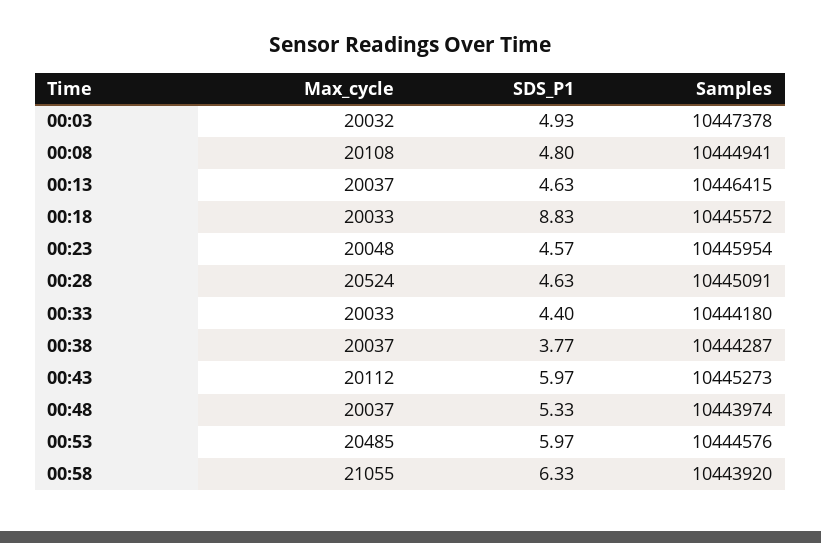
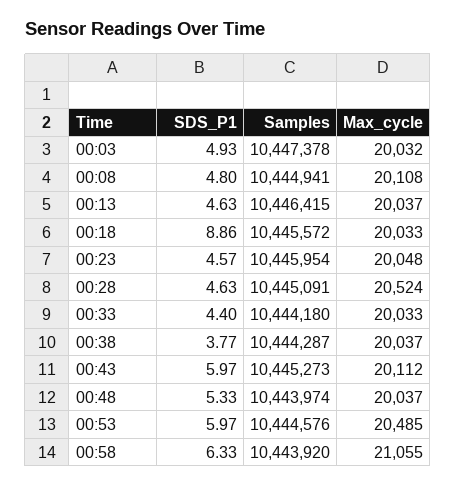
  {
    "Max_cycle": {
      "00:03": 20032,
      "00:08": 20108,
      "00:13": 20037,
      "00:18": 20033,
      "00:23": 20048,
      "00:28": 20524,
      "00:33": 20033,
      "00:38": 20037,
      "00:43": 20112,
      "00:48": 20037,
      "00:53": 20485,
      "00:58": 21055
    },
    "SDS_P1": {
      "00:03": 4.93,
      "00:08": 4.8,
      "00:13": 4.63,
-     "00:18": 8.83,
+     "00:18": 8.86,
      "00:23": 4.57,
      "00:28": 4.63,
      "00:33": 4.4,
      "00:38": 3.77,
      "00:43": 5.97,
      "00:48": 5.33,
      "00:53": 5.97,
      "00:58": 6.33
    },
    "Samples": {
      "00:03": 10447378,
      "00:08": 10444941,
      "00:13": 10446415,
      "00:18": 10445572,
      "00:23": 10445954,
      "00:28": 10445091,
      "00:33": 10444180,
      "00:38": 10444287,
      "00:43": 10445273,
      "00:48": 10443974,
      "00:53": 10444576,
      "00:58": 10443920
    }
  }

